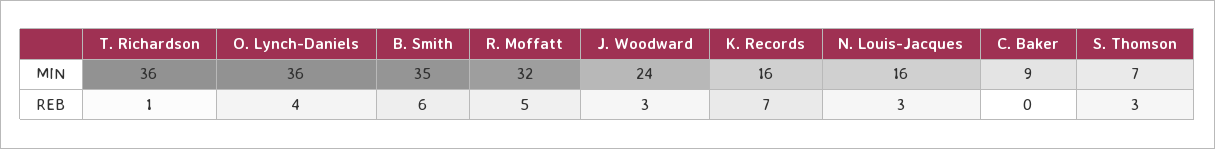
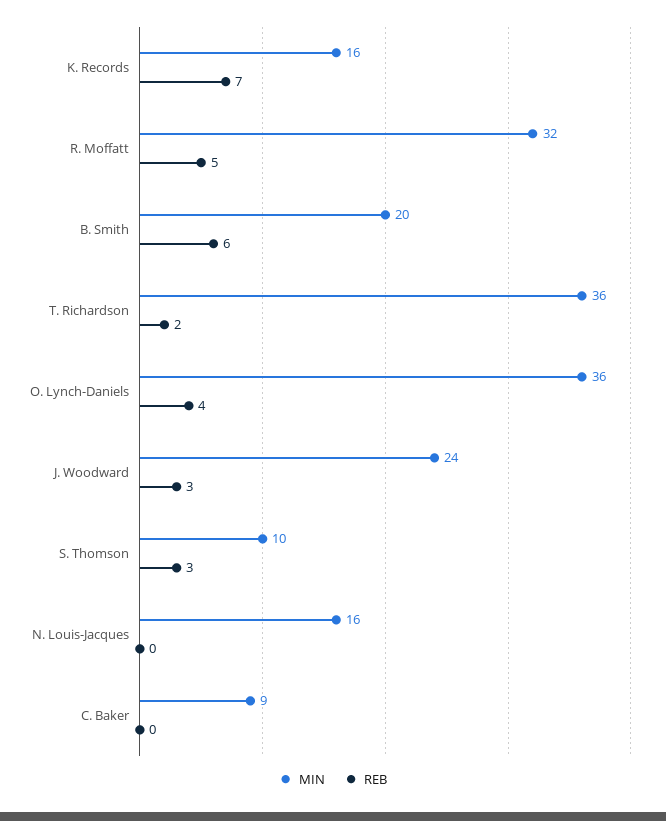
  {
    "MIN": {
      "T. Richardson": 36,
      "O. Lynch-Daniels": 36,
-     "B. Smith": 35,
+     "B. Smith": 20,
      "R. Moffatt": 32,
      "J. Woodward": 24,
      "K. Records": 16,
      "N. Louis-Jacques": 16,
      "C. Baker": 9,
-     "S. Thomson": 7
+     "S. Thomson": 10
    },
    "REB": {
-     "T. Richardson": 1,
+     "T. Richardson": 2,
      "O. Lynch-Daniels": 4,
      "B. Smith": 6,
      "R. Moffatt": 5,
      "J. Woodward": 3,
      "K. Records": 7,
-     "N. Louis-Jacques": 3,
+     "N. Louis-Jacques": 0,
      "C. Baker": 0,
      "S. Thomson": 3
    }
  }

